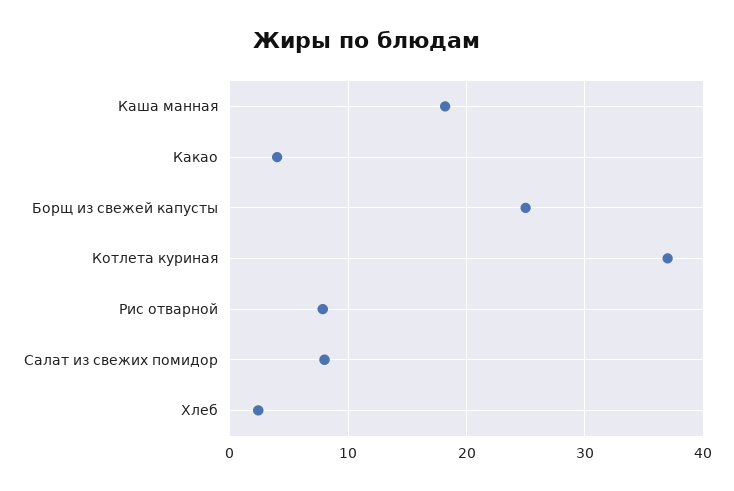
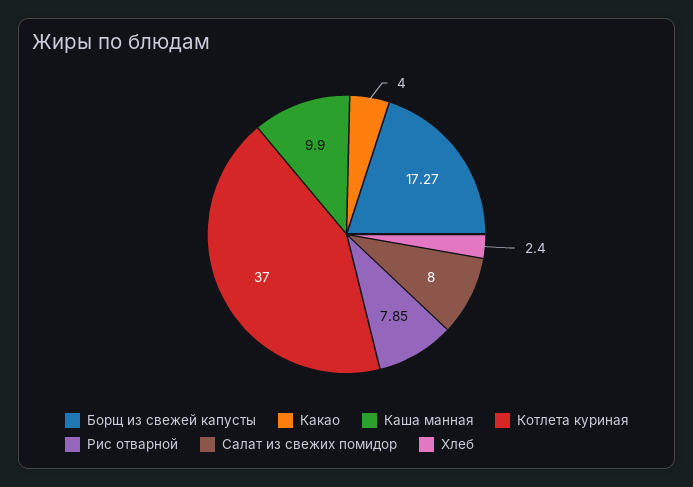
  {
-   "Каша манная": 18,
+   "Каша манная": 9.9,
    "Какао": 4,
-   "Борщ из свежей капусты": 25,
+   "Борщ из свежей капусты": 17.27,
    "Котлета куриная": 37,
    "Рис отварной": 7.85,
    "Салат из свежих помидор": 8,
    "Хлеб": 2.4
  }

